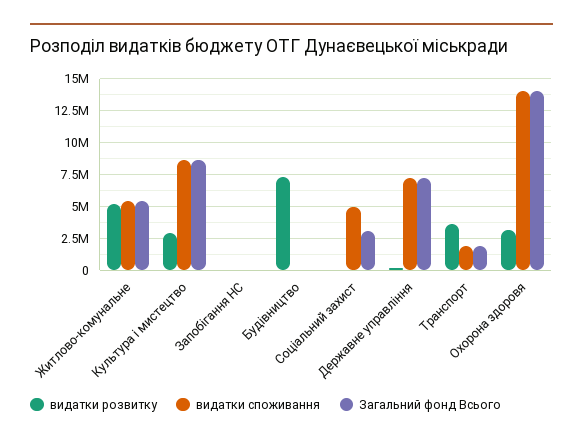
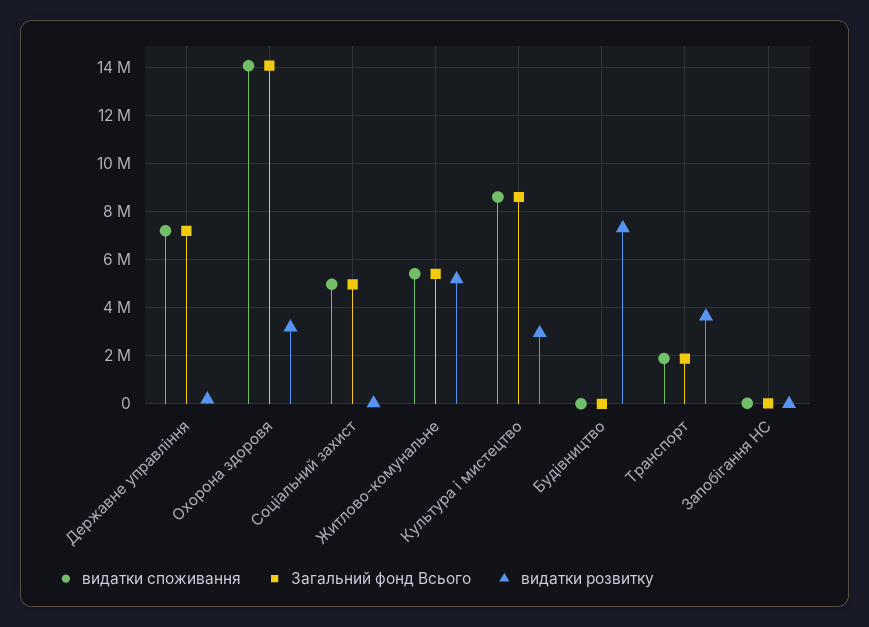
  {
    "видатки розвитку": {
      "Житлово-комунальне": 5250000,
      "Культура і мистецтво": 3000000,
      "Запобігання НС": 0,
      "Будівництво": 7250000,
      "Соціальний захист": 0,
      "Державне управління": 250000,
      "Транспорт": 3750000,
      "Охорона здоровя": 3250000
    },
    "видатки споживання": {
      "Житлово-комунальне": 5500000,
      "Культура і мистецтво": 8500000,
      "Запобігання НС": 0,
      "Будівництво": 0,
      "Соціальний захист": 5000000,
      "Державне управління": 7250000,
      "Транспорт": 2000000,
      "Охорона здоровя": 14000000
    },
    "Загальний фонд Всього": {
      "Житлово-комунальне": 5500000,
      "Культура і мистецтво": 8500000,
      "Запобігання НС": 0,
      "Будівництво": 0,
-     "Соціальний захист": 3000000,
+     "Соціальний захист": 5000000,
      "Державне управління": 7250000,
      "Транспорт": 2000000,
      "Охорона здоровя": 14000000
    }
  }

